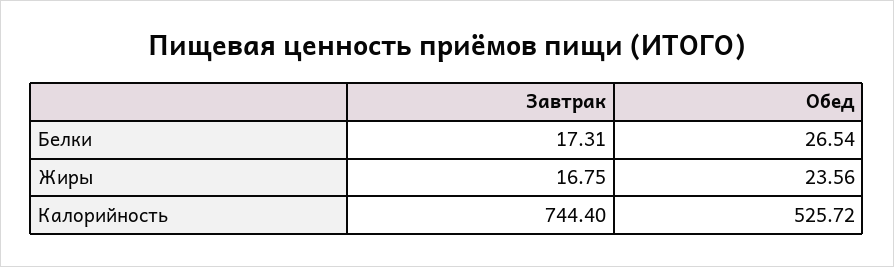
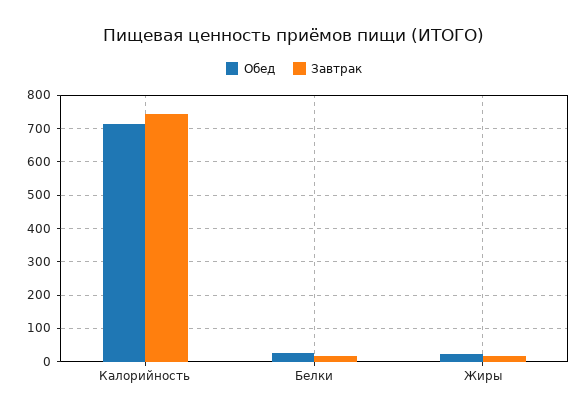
  {
    "Завтрак": {
      "Белки": 17.31,
      "Жиры": 16.75,
      "Калорийность": 744.4
    },
    "Обед": {
      "Белки": 26.54,
      "Жиры": 23.56,
-     "Калорийность": 525.72
+     "Калорийность": 720
    }
  }

